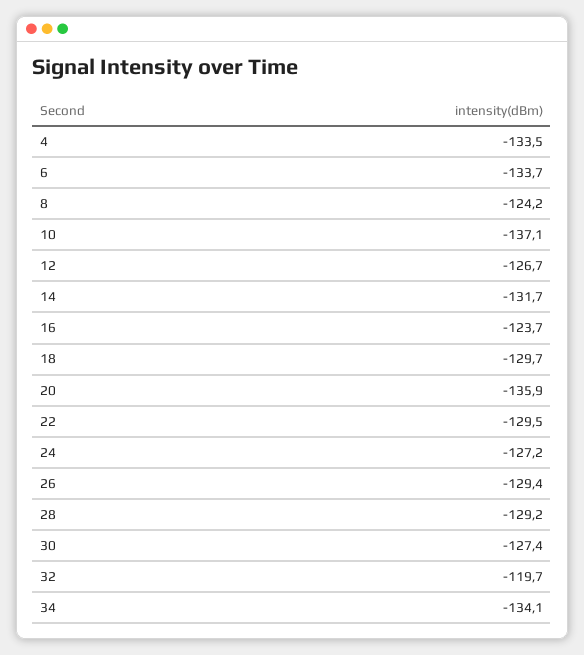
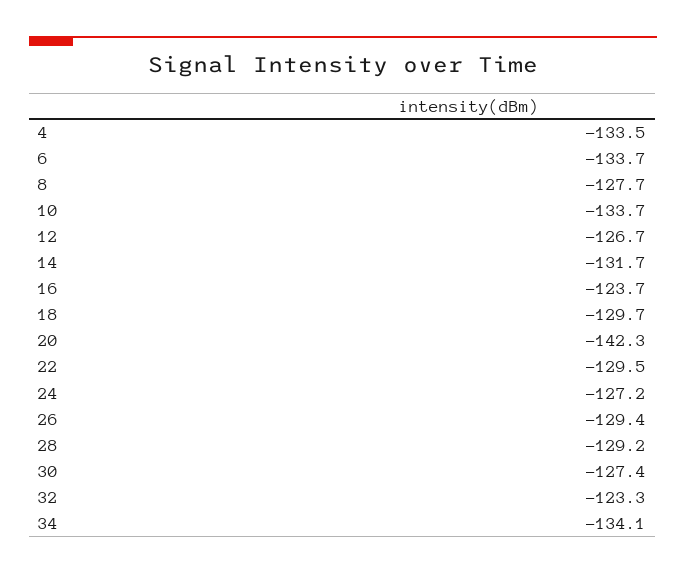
  {
    "4": -133.5,
    "6": -133.7,
-   "8": -124.2,
+   "8": -127.7,
-   "10": -137.1,
+   "10": -133.7,
    "12": -126.7,
    "14": -131.7,
    "16": -123.7,
    "18": -129.7,
-   "20": -135.9,
+   "20": -142.3,
    "22": -129.5,
    "24": -127.2,
    "26": -129.4,
    "28": -129.2,
    "30": -127.4,
-   "32": -119.7,
+   "32": -123.3,
    "34": -134.1
  }

